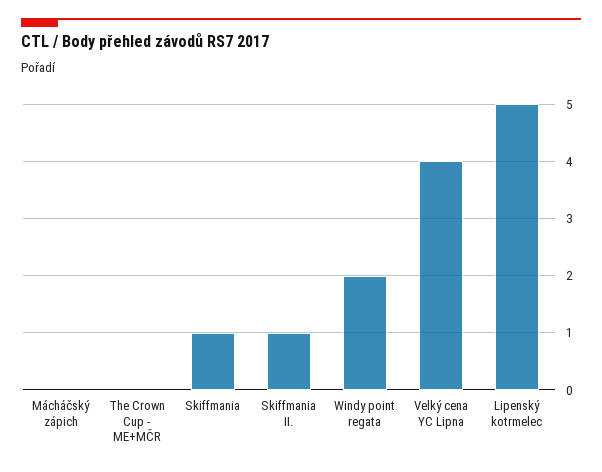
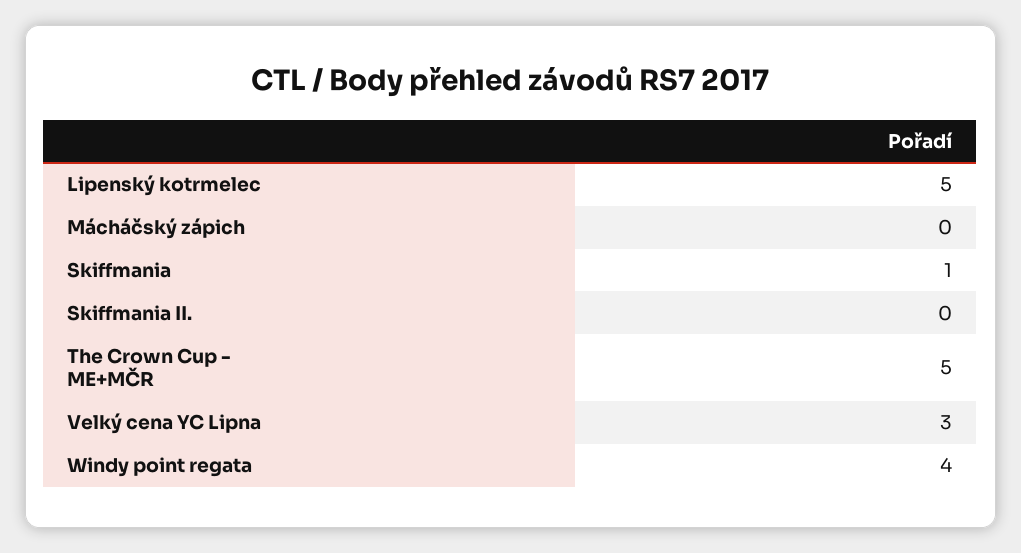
  {
    "Mácháčský zápich": 0,
-   "The Crown Cup - ME+MČR": 0,
+   "The Crown Cup - ME+MČR": 5,
    "Skiffmania": 1,
-   "Skiffmania II.": 1,
+   "Skiffmania II.": 0,
-   "Windy point regata": 2,
+   "Windy point regata": 4,
-   "Velký cena YC Lipna": 4,
+   "Velký cena YC Lipna": 3,
    "Lipenský kotrmelec": 5
  }

